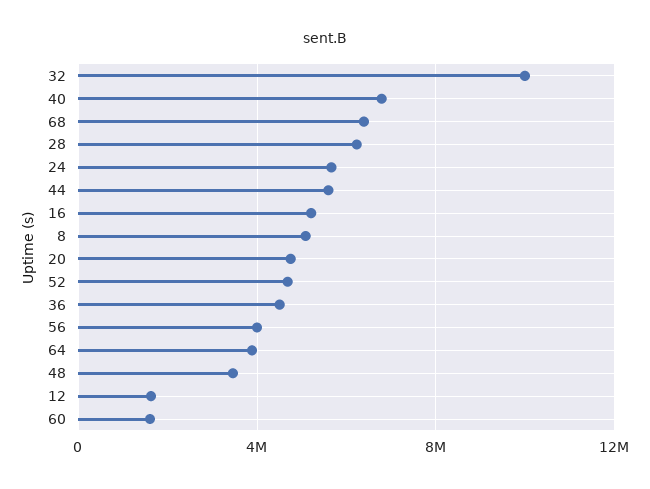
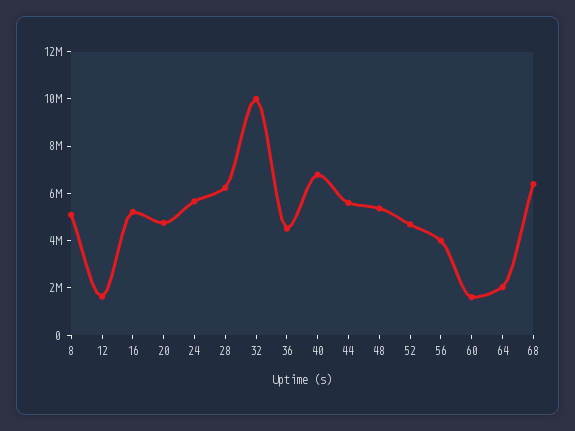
  {
    "32": 10000000,
    "40": 7000000,
    "68": 6500000,
    "28": 6000000,
    "24": 5500000,
    "44": 5500000,
    "16": 5000000,
    "8": 5000000,
    "20": 5000000,
    "52": 4500000,
    "36": 4500000,
    "56": 4000000,
-   "64": 4000000,
+   "64": 2000000,
-   "48": 3500000,
+   "48": 5500000,
    "12": 1500000,
    "60": 1500000
  }

